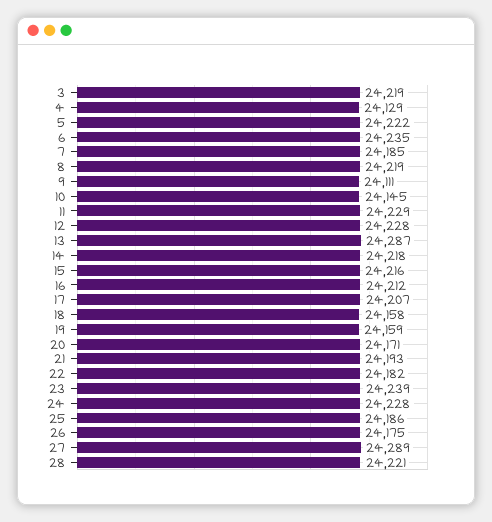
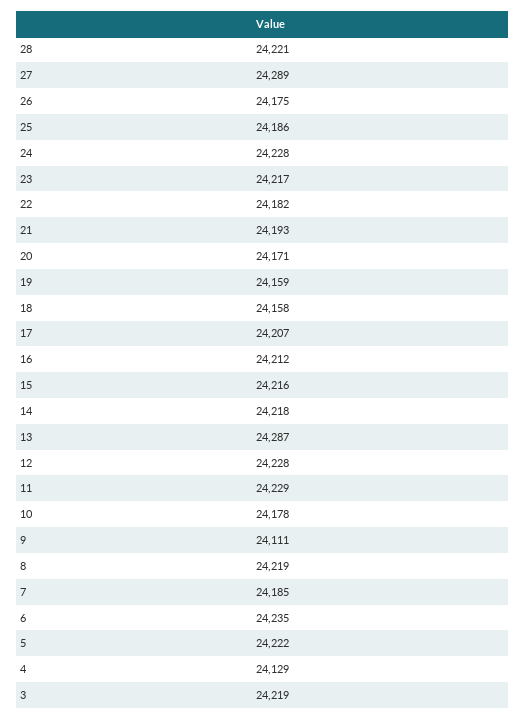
  {
    "3": 24219,
    "4": 24129,
    "5": 24222,
    "6": 24235,
    "7": 24185,
    "8": 24219,
    "9": 24111,
-   "10": 24145,
+   "10": 24178,
    "11": 24229,
    "12": 24228,
    "13": 24287,
    "14": 24218,
    "15": 24216,
    "16": 24212,
    "17": 24207,
    "18": 24158,
    "19": 24159,
    "20": 24171,
    "21": 24193,
    "22": 24182,
-   "23": 24239,
+   "23": 24217,
    "24": 24228,
    "25": 24186,
    "26": 24175,
    "27": 24289,
    "28": 24221
  }

